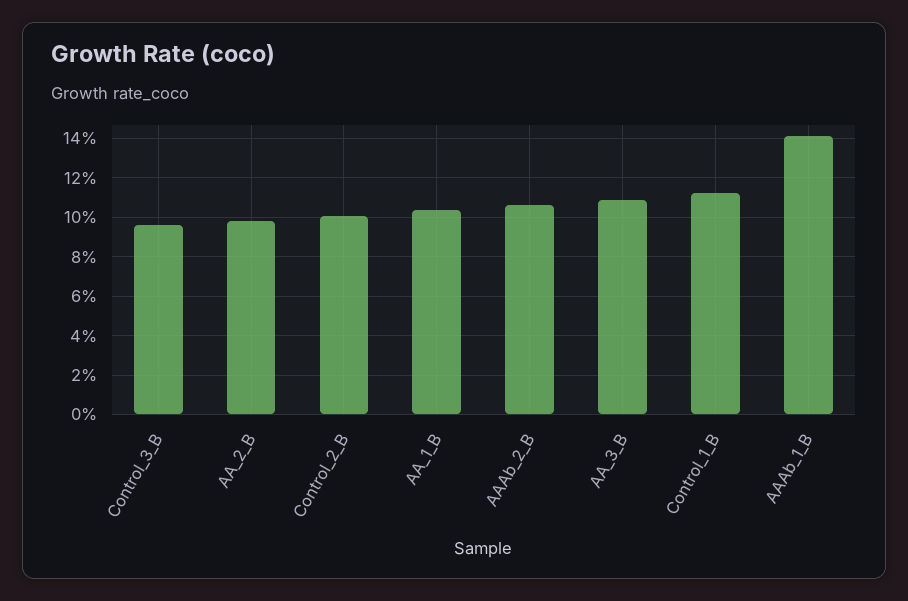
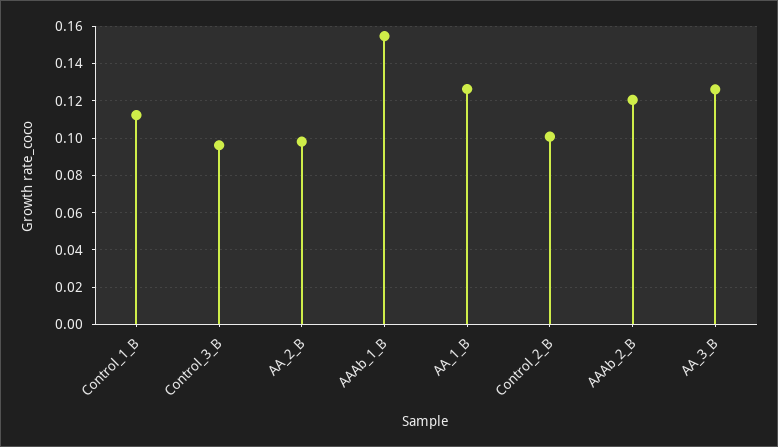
  {
    "Control_3_B": 0.095,
    "AA_2_B": 0.1,
    "Control_2_B": 0.1,
-   "AA_1_B": 0.105,
+   "AA_1_B": 0.125,
-   "AAAb_2_B": 0.105,
+   "AAAb_2_B": 0.12,
-   "AA_3_B": 0.11,
+   "AA_3_B": 0.125,
    "Control_1_B": 0.11,
-   "AAAb_1_B": 0.14
+   "AAAb_1_B": 0.155
  }

